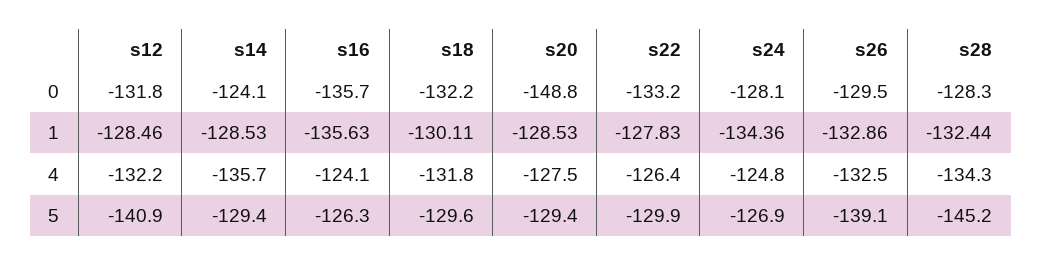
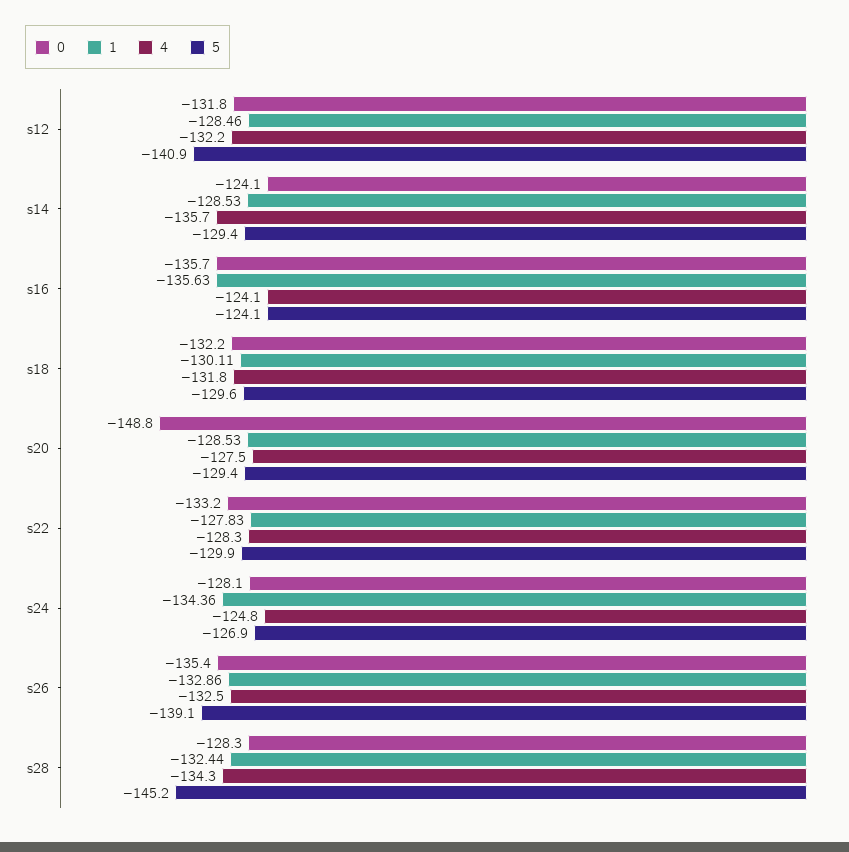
  {
    "0": {
      "s12": -131.8,
      "s14": -124.1,
      "s16": -135.7,
      "s18": -132.2,
      "s20": -148.8,
      "s22": -133.2,
      "s24": -128.1,
-     "s26": -129.5,
+     "s26": -135.4,
      "s28": -128.3
    },
    "1": {
      "s12": -128.46,
      "s14": -128.53,
      "s16": -135.63,
      "s18": -130.11,
      "s20": -128.53,
      "s22": -127.83,
      "s24": -134.36,
      "s26": -132.86,
      "s28": -132.44
    },
    "4": {
      "s12": -132.2,
      "s14": -135.7,
      "s16": -124.1,
      "s18": -131.8,
      "s20": -127.5,
-     "s22": -126.4,
+     "s22": -128.3,
      "s24": -124.8,
      "s26": -132.5,
      "s28": -134.3
    },
    "5": {
      "s12": -140.9,
      "s14": -129.4,
-     "s16": -126.3,
+     "s16": -124.1,
      "s18": -129.6,
      "s20": -129.4,
      "s22": -129.9,
      "s24": -126.9,
      "s26": -139.1,
      "s28": -145.2
    }
  }

